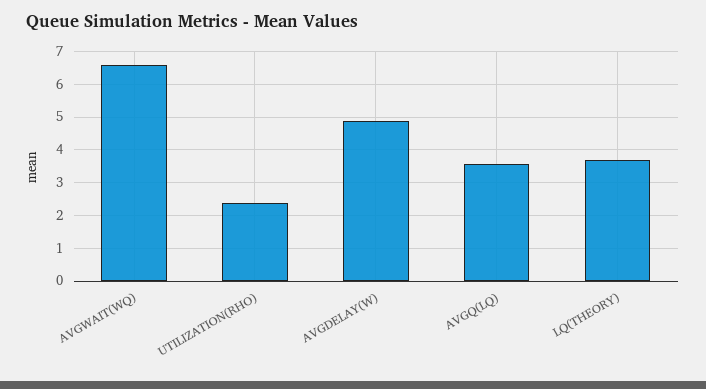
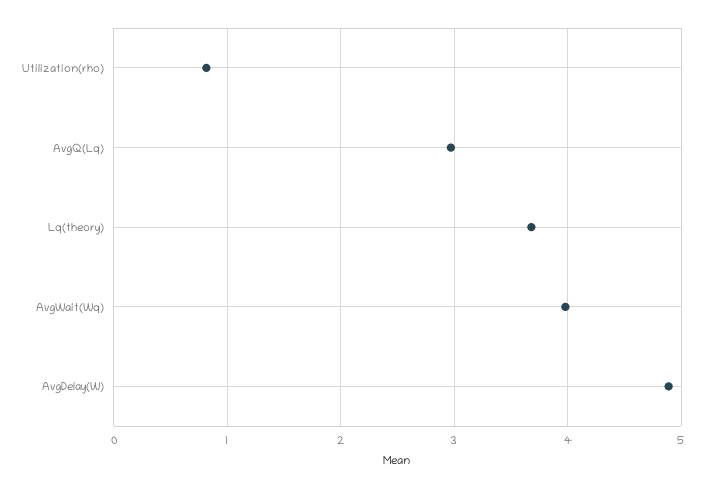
  {
-   "AVGWAIT(WQ)": 6.6,
+   "AVGWAIT(WQ)": 4,
-   "UTILIZATION(RHO)": 2.4,
+   "UTILIZATION(RHO)": 0.8,
    "AVGDELAY(W)": 4.9,
-   "AVGQ(LQ)": 3.6,
+   "AVGQ(LQ)": 3,
    "LQ(THEORY)": 3.7
  }

